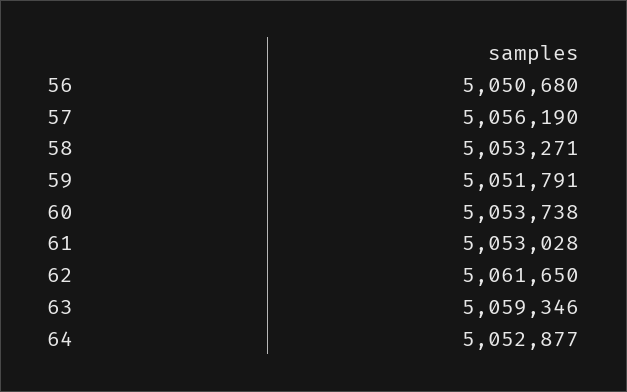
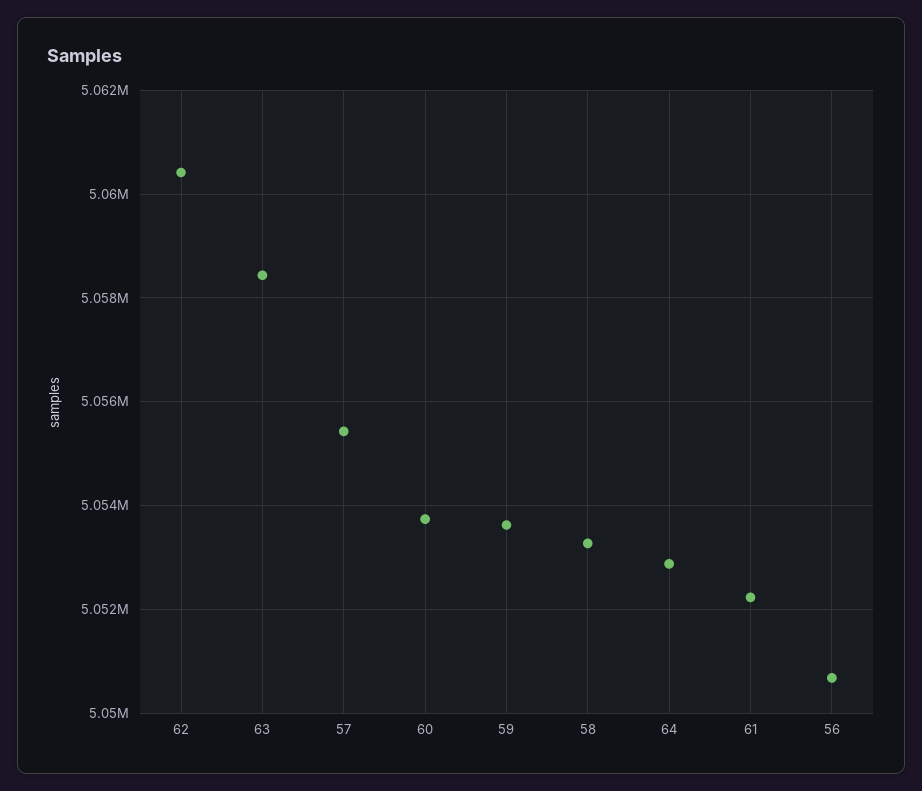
  {
    "56": 5050680,
-   "57": 5056190,
+   "57": 5055400,
    "58": 5053271,
-   "59": 5051791,
+   "59": 5053600,
    "60": 5053738,
-   "61": 5053028,
+   "61": 5052200,
-   "62": 5061650,
+   "62": 5060400,
-   "63": 5059346,
+   "63": 5058400,
    "64": 5052877
  }

